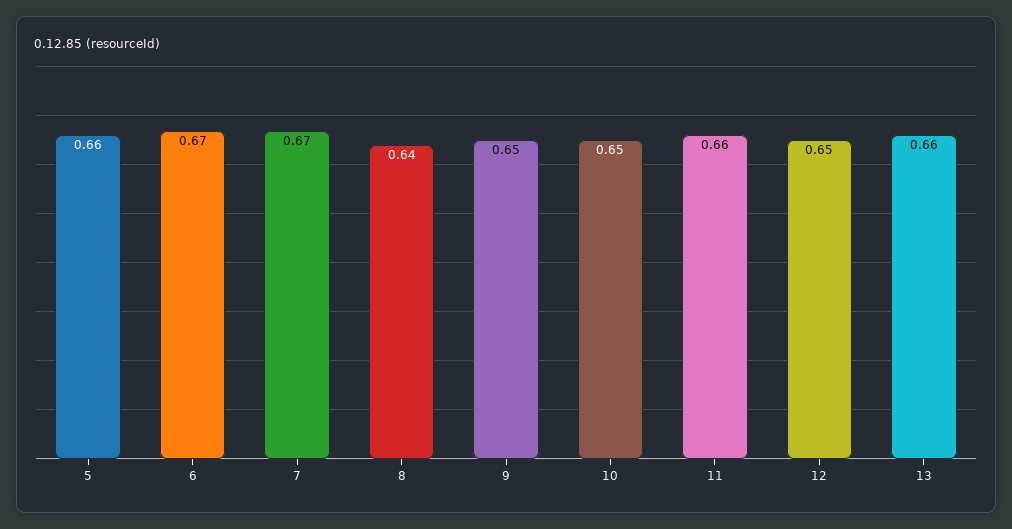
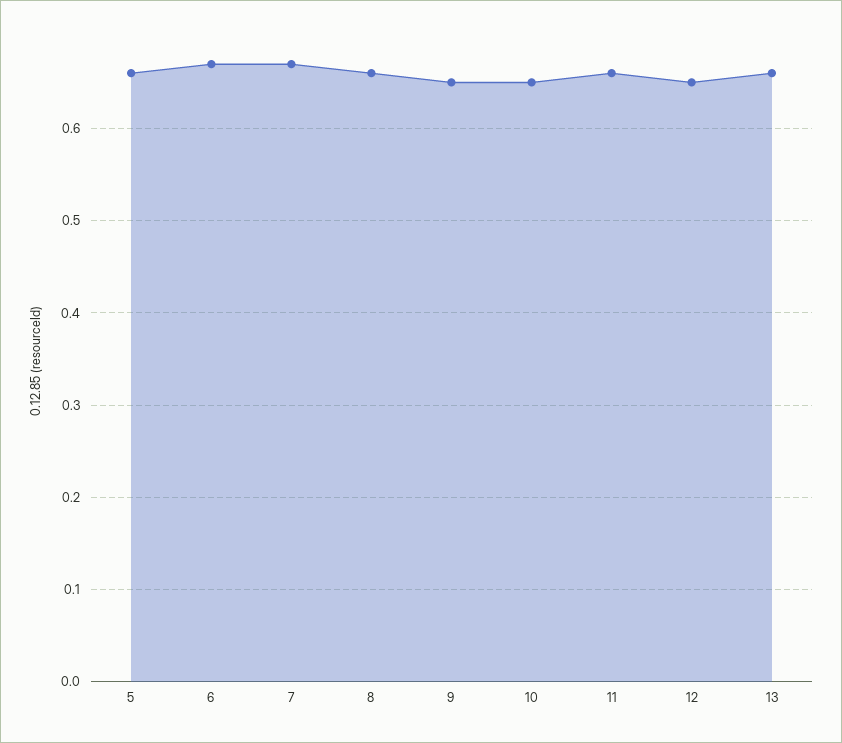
  {
    "5": 0.66,
    "6": 0.67,
    "7": 0.67,
-   "8": 0.64,
+   "8": 0.66,
    "9": 0.65,
    "10": 0.65,
    "11": 0.66,
    "12": 0.65,
    "13": 0.66
  }

